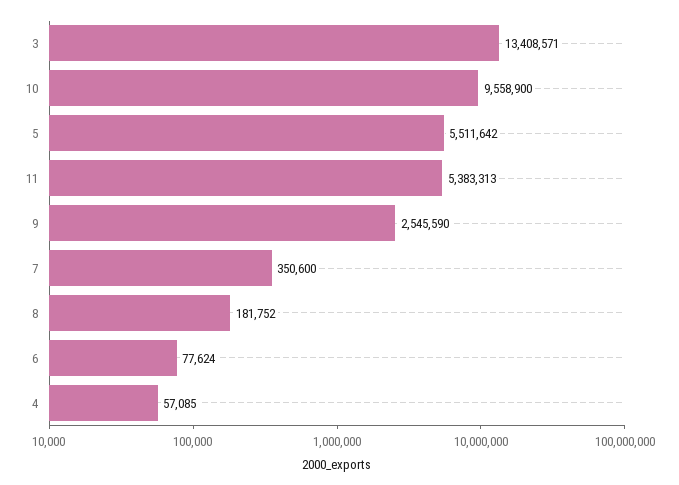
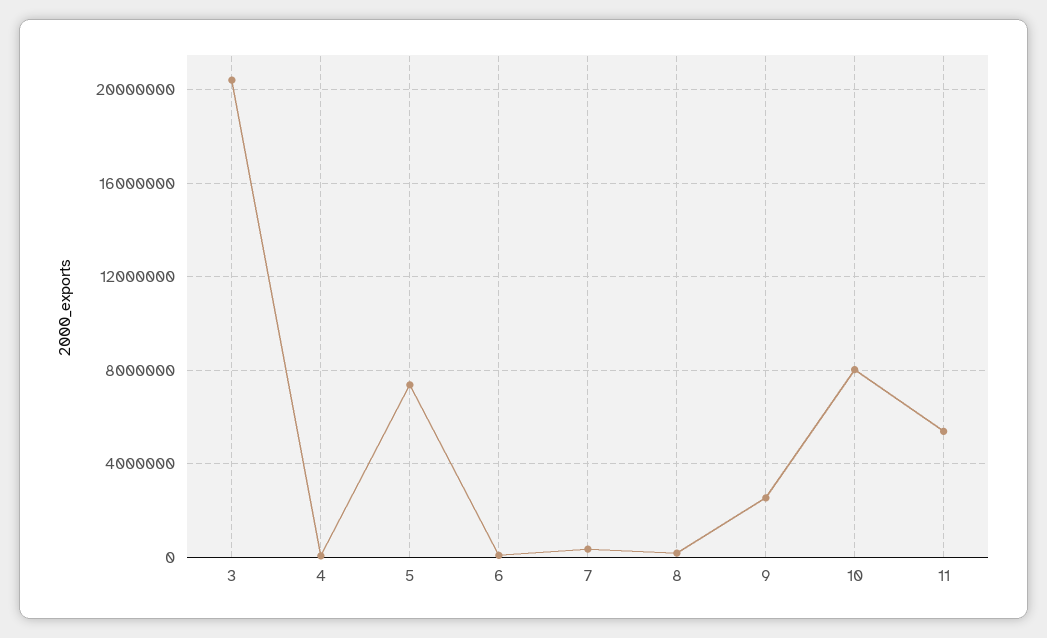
  {
-   "3": 13408571,
+   "3": 20500000,
-   "10": 9558900,
+   "10": 8000000,
-   "5": 5511642,
+   "5": 7500000,
    "11": 5383313,
    "9": 2545590,
    "7": 350600,
    "8": 181752,
    "6": 77624,
    "4": 57085
  }

